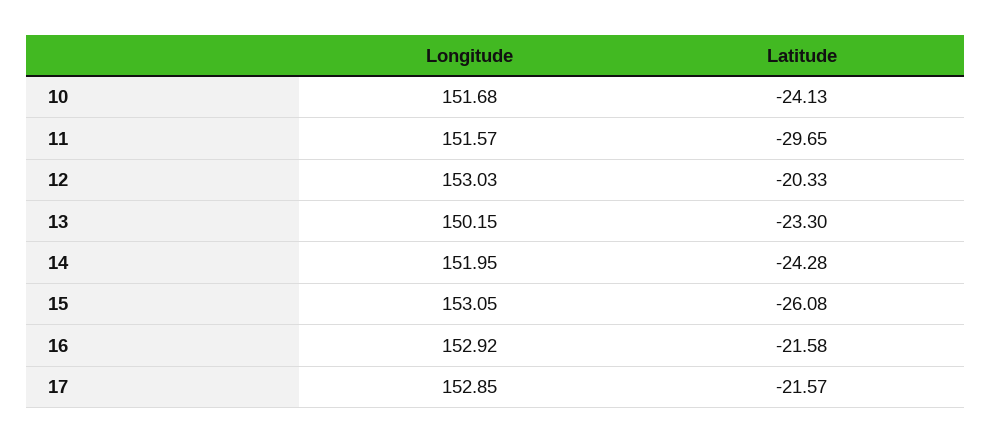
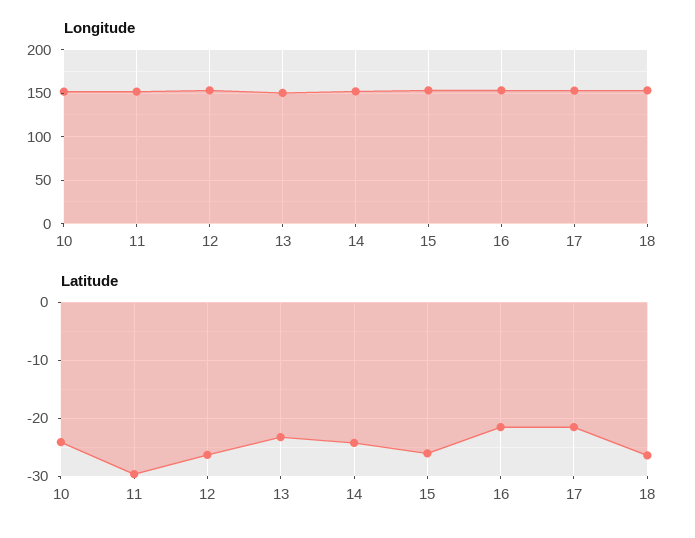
  {
    "Longitude": {
      "10": 151.68,
      "11": 151.57,
      "12": 153.03,
      "13": 150.15,
      "14": 151.95,
      "15": 153.05,
      "16": 152.92,
-     "17": 152.85
+     "17": 152.85,
+     "18": 150
    },
    "Latitude": {
      "10": -24.13,
      "11": -29.65,
-     "12": -20.33,
+     "12": -26,
      "13": -23.3,
      "14": -24.28,
      "15": -26.08,
      "16": -21.58,
-     "17": -21.57
+     "17": -21.57,
+     "18": -26
    }
  }

